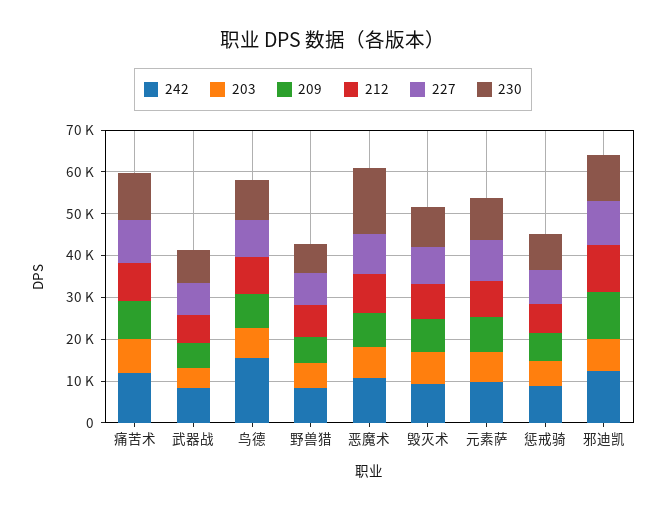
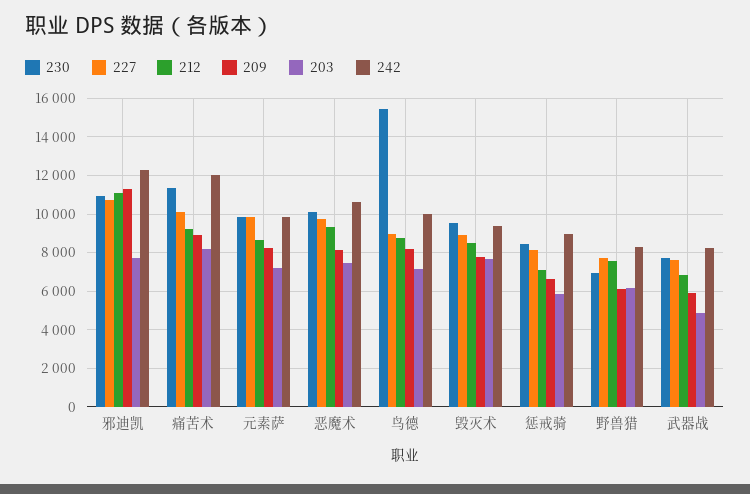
  {
    "242": {
      "痛苦术": 12000,
      "武器战": 8000,
-     "鸟德": 16000,
+     "鸟德": 10000,
      "野兽猎": 8500,
      "恶魔术": 10500,
      "毁灭术": 9500,
      "元素萨": 10000,
      "惩戒骑": 9000,
      "邪迪凯": 12500
    },
    "203": {
      "痛苦术": 8000,
      "武器战": 5000,
      "鸟德": 7000,
      "野兽猎": 6000,
      "恶魔术": 7500,
      "毁灭术": 7500,
      "元素萨": 7000,
      "惩戒骑": 6000,
      "邪迪凯": 7500
    },
    "209": {
      "痛苦术": 9000,
      "武器战": 6000,
      "鸟德": 8000,
      "野兽猎": 6000,
      "恶魔术": 8000,
      "毁灭术": 8000,
      "元素萨": 8000,
      "惩戒骑": 6500,
      "邪迪凯": 11500
    },
    "212": {
      "痛苦术": 9000,
      "武器战": 7000,
      "鸟德": 9000,
      "野兽猎": 7500,
      "恶魔术": 9500,
      "毁灭术": 8500,
      "元素萨": 8500,
      "惩戒骑": 7000,
      "邪迪凯": 11000
    },
    "227": {
      "痛苦术": 10000,
      "武器战": 7500,
      "鸟德": 9000,
      "野兽猎": 7500,
      "恶魔术": 9500,
      "毁灭术": 9000,
      "元素萨": 10000,
      "惩戒骑": 8000,
      "邪迪凯": 10500
    },
    "230": {
      "痛苦术": 11500,
      "武器战": 7500,
-     "鸟德": 10000,
+     "鸟德": 15500,
      "野兽猎": 7000,
-     "恶魔术": 16000,
+     "恶魔术": 10000,
      "毁灭术": 9500,
      "元素萨": 10000,
      "惩戒骑": 8500,
      "邪迪凯": 11000
    }
  }

